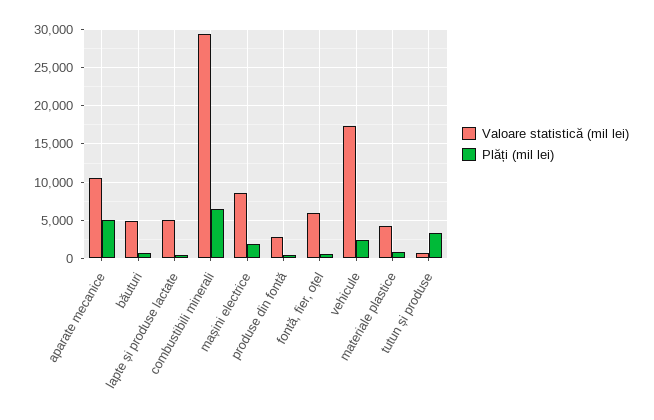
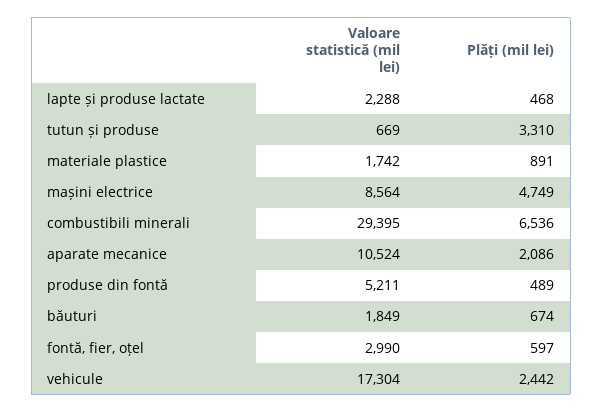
  {
    "Valoare statistică (mil lei)": {
      "aparate mecanice": 10524,
-     "băuturi": 5000,
+     "băuturi": 1849,
-     "lapte și produse lactate": 5000,
+     "lapte și produse lactate": 2288,
      "combustibili minerali": 29395,
      "mașini electrice": 8564,
-     "produse din fontă": 3000,
+     "produse din fontă": 5211,
-     "fontă, fier, oțel": 6000,
+     "fontă, fier, oțel": 2990,
      "vehicule": 17304,
-     "materiale plastice": 4000,
+     "materiale plastice": 1742,
      "tutun și produse": 669
    },
    "Plăți (mil lei)": {
-     "aparate mecanice": 5000,
+     "aparate mecanice": 2086,
      "băuturi": 674,
      "lapte și produse lactate": 468,
      "combustibili minerali": 6536,
-     "mașini electrice": 2000,
+     "mașini electrice": 4749,
      "produse din fontă": 489,
      "fontă, fier, oțel": 597,
      "vehicule": 2442,
      "materiale plastice": 891,
      "tutun și produse": 3310
    }
  }

